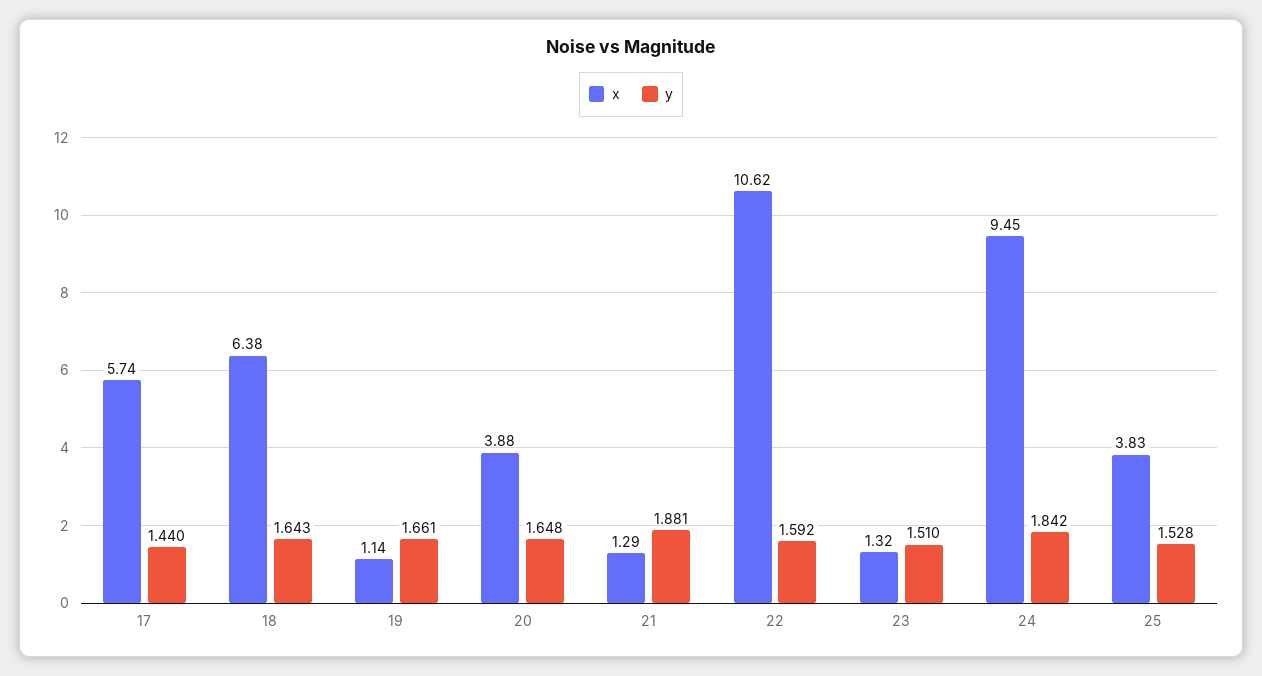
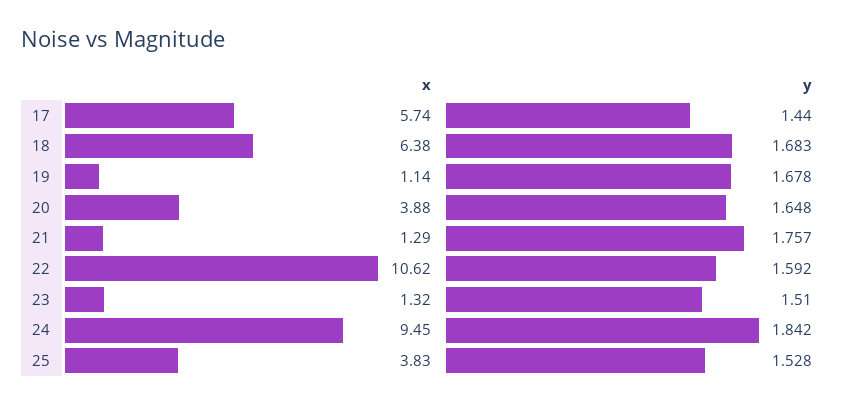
  {
    "x": {
      "17": 5.74,
      "18": 6.38,
      "19": 1.14,
      "20": 3.88,
      "21": 1.29,
      "22": 10.62,
      "23": 1.32,
      "24": 9.45,
      "25": 3.83
    },
    "y": {
      "17": 1.44,
-     "18": 1.643,
+     "18": 1.683,
-     "19": 1.661,
+     "19": 1.678,
      "20": 1.648,
-     "21": 1.881,
+     "21": 1.757,
      "22": 1.592,
      "23": 1.51,
      "24": 1.842,
      "25": 1.528
    }
  }

